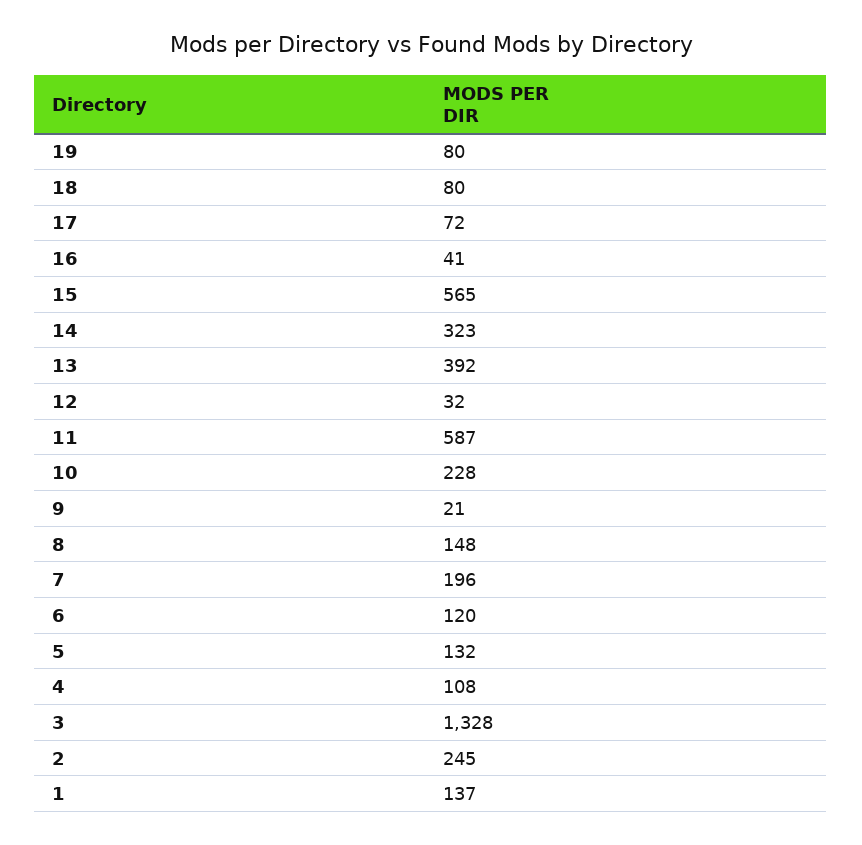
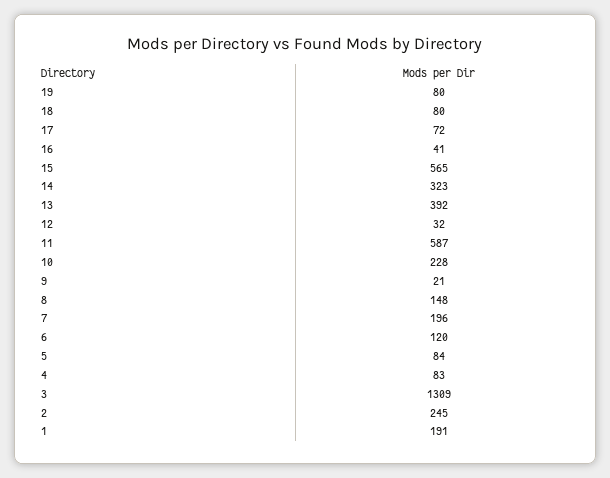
  {
    "19": 80,
    "18": 80,
    "17": 72,
    "16": 41,
    "15": 565,
    "14": 323,
    "13": 392,
    "12": 32,
    "11": 587,
    "10": 228,
    "9": 21,
    "8": 148,
    "7": 196,
    "6": 120,
-   "5": 132,
+   "5": 84,
-   "4": 108,
+   "4": 83,
-   "3": 1328,
+   "3": 1309,
    "2": 245,
-   "1": 137
+   "1": 191
  }

